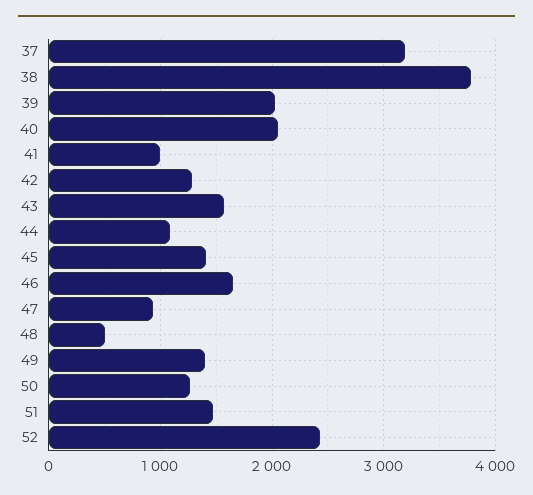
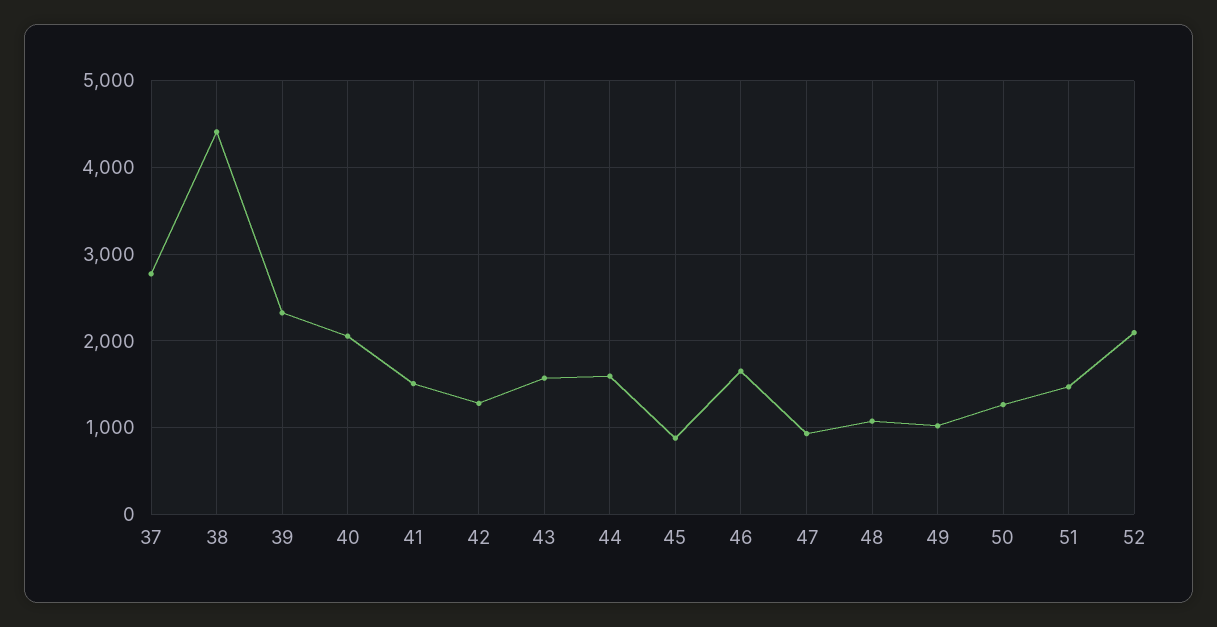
  {
-   "37": 3200,
+   "37": 2800,
-   "38": 3800,
+   "38": 4400,
-   "39": 2000,
+   "39": 2300,
    "40": 2100,
-   "41": 1000,
+   "41": 1500,
    "42": 1300,
    "43": 1600,
-   "44": 1100,
+   "44": 1600,
-   "45": 1400,
+   "45": 900,
    "46": 1700,
    "47": 900,
-   "48": 500,
+   "48": 1100,
-   "49": 1400,
+   "49": 1000,
    "50": 1300,
    "51": 1500,
-   "52": 2400
+   "52": 2100
  }

